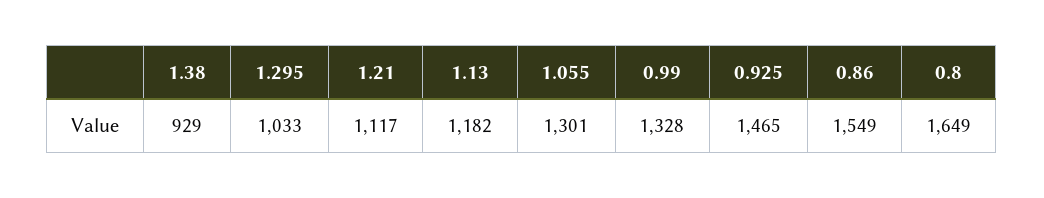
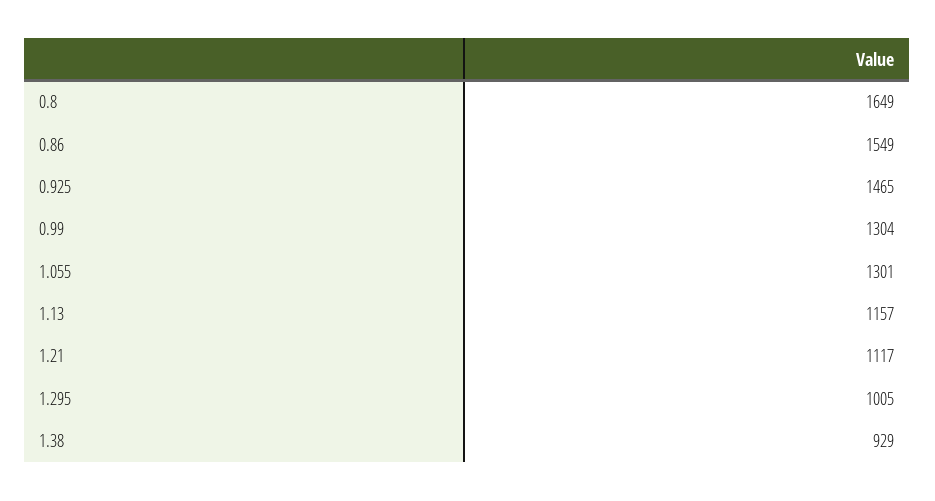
  {
    "1.38": 929,
-   "1.295": 1033,
+   "1.295": 1005,
    "1.21": 1117,
-   "1.13": 1182,
+   "1.13": 1157,
    "1.055": 1301,
-   "0.99": 1328,
+   "0.99": 1304,
    "0.925": 1465,
    "0.86": 1549,
    "0.8": 1649
  }

